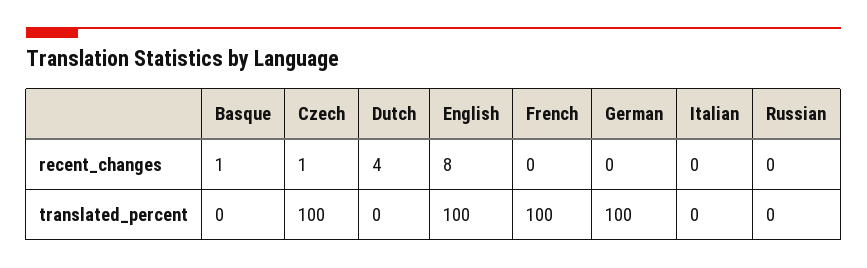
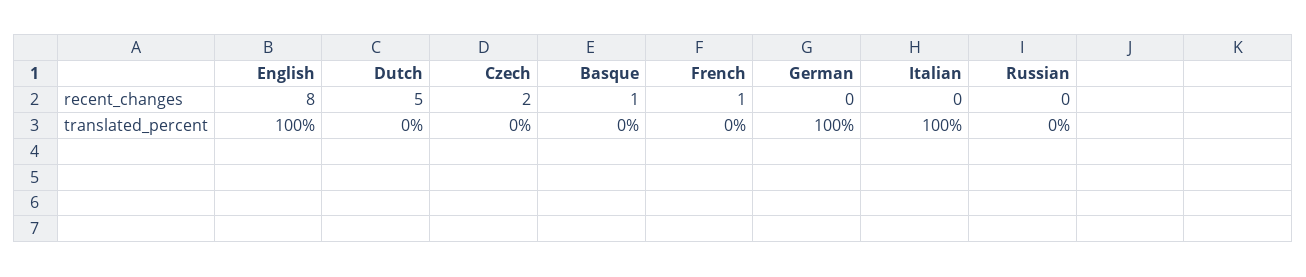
  {
    "Basque": {
      "recent_changes": 1,
      "translated_percent": 0
    },
    "Czech": {
-     "recent_changes": 1,
+     "recent_changes": 2,
-     "translated_percent": 100
+     "translated_percent": 0
    },
    "Dutch": {
-     "recent_changes": 4,
+     "recent_changes": 5,
      "translated_percent": 0
    },
    "English": {
      "recent_changes": 8,
      "translated_percent": 100
    },
    "French": {
-     "recent_changes": 0,
+     "recent_changes": 1,
-     "translated_percent": 100
+     "translated_percent": 0
    },
    "German": {
      "recent_changes": 0,
      "translated_percent": 100
    },
    "Italian": {
      "recent_changes": 0,
-     "translated_percent": 0
+     "translated_percent": 100
    },
    "Russian": {
      "recent_changes": 0,
      "translated_percent": 0
    }
  }

